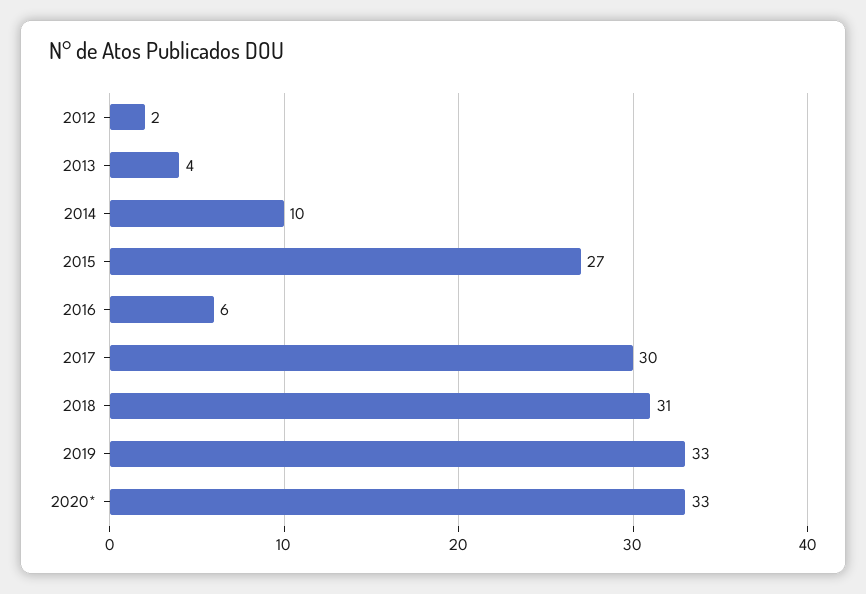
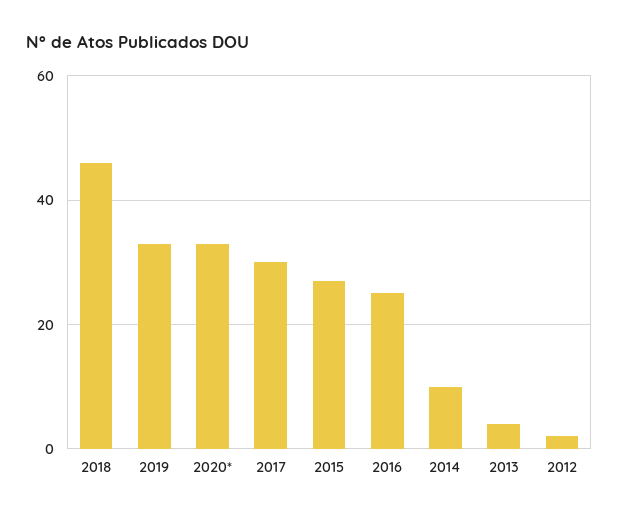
  {
    "2012": 2,
    "2013": 4,
    "2014": 10,
    "2015": 27,
-   "2016": 6,
+   "2016": 25,
    "2017": 30,
-   "2018": 31,
+   "2018": 45,
    "2019": 33,
    "2020*": 33
  }

